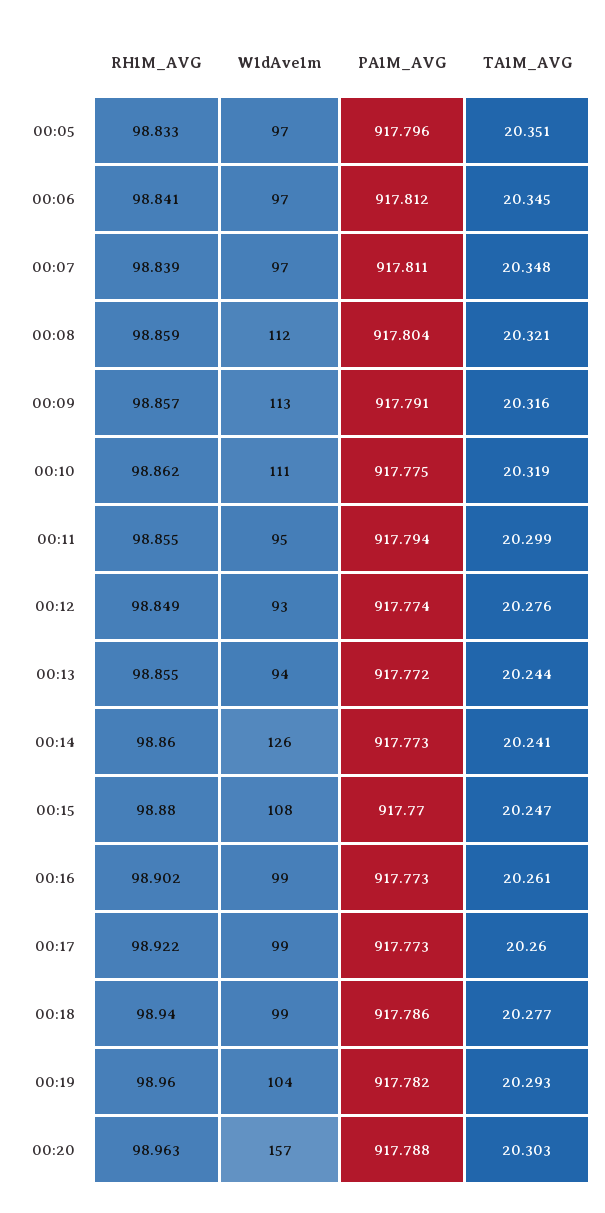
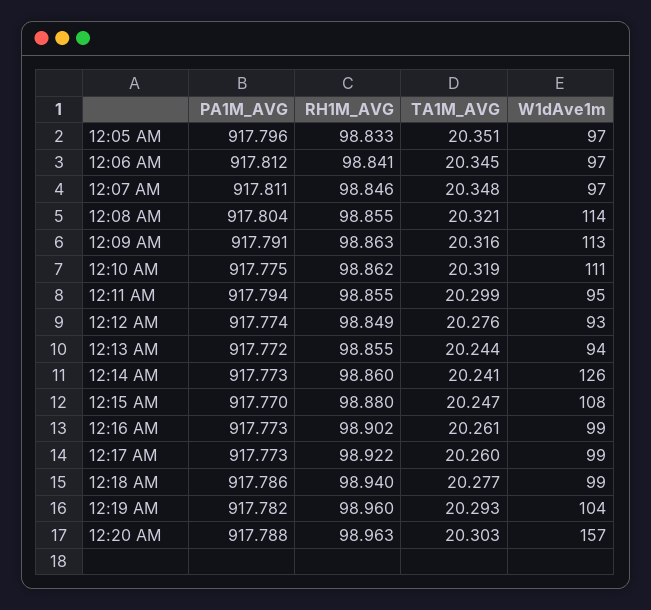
  {
    "RH1M_AVG": {
      "00:05": 98.833,
      "00:06": 98.841,
-     "00:07": 98.839,
+     "00:07": 98.846,
-     "00:08": 98.859,
+     "00:08": 98.855,
-     "00:09": 98.857,
+     "00:09": 98.863,
      "00:10": 98.862,
      "00:11": 98.855,
      "00:12": 98.849,
      "00:13": 98.855,
      "00:14": 98.86,
      "00:15": 98.88,
      "00:16": 98.902,
      "00:17": 98.922,
      "00:18": 98.94,
      "00:19": 98.96,
      "00:20": 98.963
    },
    "W1dAve1m": {
      "00:05": 97,
      "00:06": 97,
      "00:07": 97,
-     "00:08": 112,
+     "00:08": 114,
      "00:09": 113,
      "00:10": 111,
      "00:11": 95,
      "00:12": 93,
      "00:13": 94,
      "00:14": 126,
      "00:15": 108,
      "00:16": 99,
      "00:17": 99,
      "00:18": 99,
      "00:19": 104,
      "00:20": 157
    },
    "PA1M_AVG": {
      "00:05": 917.796,
      "00:06": 917.812,
      "00:07": 917.811,
      "00:08": 917.804,
      "00:09": 917.791,
      "00:10": 917.775,
      "00:11": 917.794,
      "00:12": 917.774,
      "00:13": 917.772,
      "00:14": 917.773,
      "00:15": 917.77,
      "00:16": 917.773,
      "00:17": 917.773,
      "00:18": 917.786,
      "00:19": 917.782,
      "00:20": 917.788
    },
    "TA1M_AVG": {
      "00:05": 20.351,
      "00:06": 20.345,
      "00:07": 20.348,
      "00:08": 20.321,
      "00:09": 20.316,
      "00:10": 20.319,
      "00:11": 20.299,
      "00:12": 20.276,
      "00:13": 20.244,
      "00:14": 20.241,
      "00:15": 20.247,
      "00:16": 20.261,
      "00:17": 20.26,
      "00:18": 20.277,
      "00:19": 20.293,
      "00:20": 20.303
    }
  }

